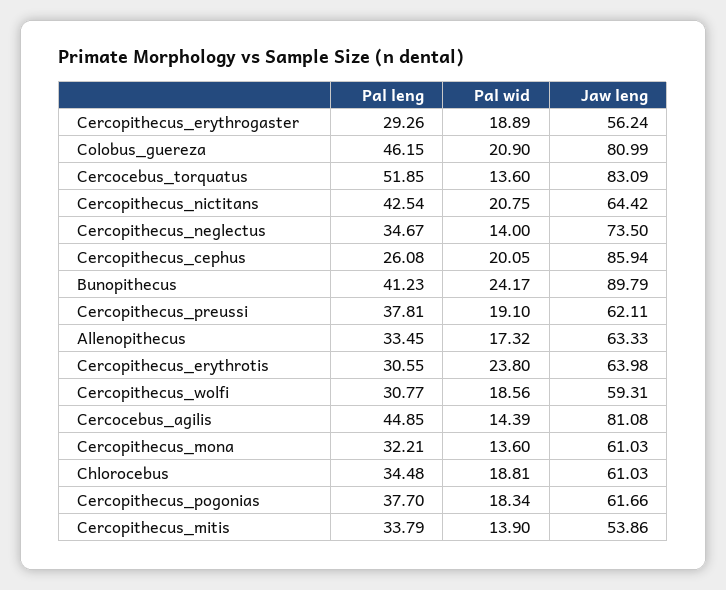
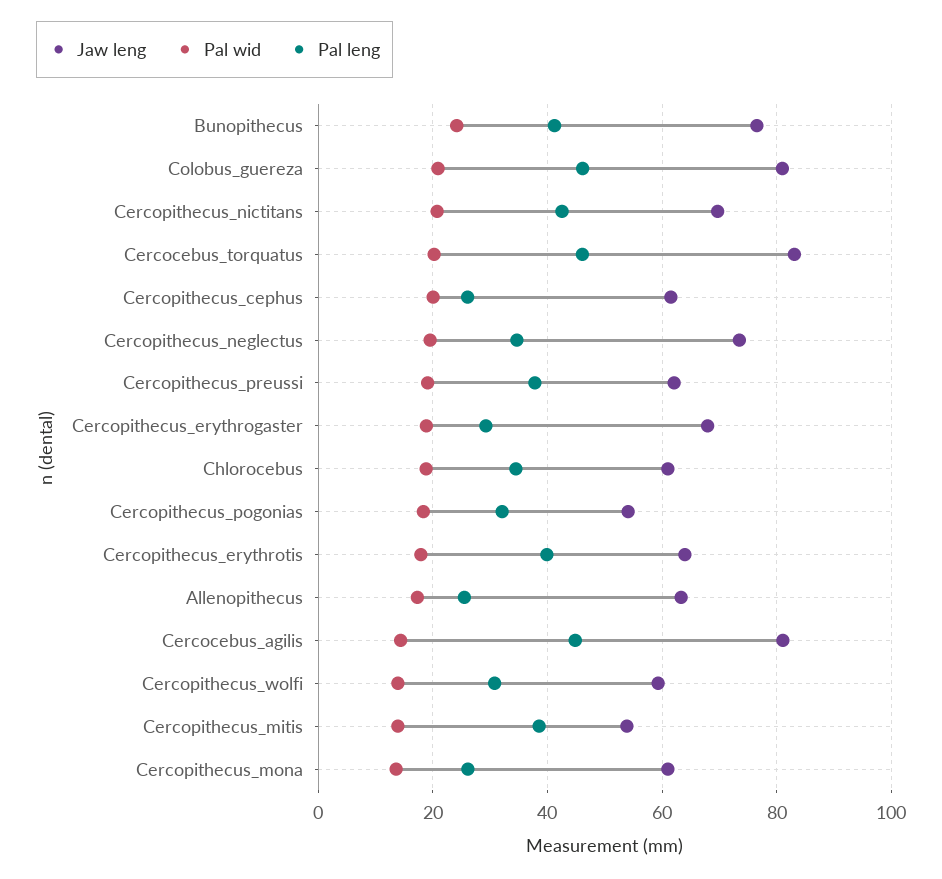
  {
    "Pal leng": {
      "Cercopithecus_erythrogaster": 29.26,
      "Colobus_guereza": 46.15,
-     "Cercocebus_torquatus": 51.85,
+     "Cercocebus_torquatus": 46,
      "Cercopithecus_nictitans": 42.54,
      "Cercopithecus_neglectus": 34.67,
      "Cercopithecus_cephus": 26.08,
      "Bunopithecus": 41.23,
      "Cercopithecus_preussi": 37.81,
-     "Allenopithecus": 33.45,
+     "Allenopithecus": 26,
-     "Cercopithecus_erythrotis": 30.55,
+     "Cercopithecus_erythrotis": 40,
      "Cercopithecus_wolfi": 30.77,
      "Cercocebus_agilis": 44.85,
-     "Cercopithecus_mona": 32.21,
+     "Cercopithecus_mona": 26,
      "Chlorocebus": 34.48,
-     "Cercopithecus_pogonias": 37.7,
+     "Cercopithecus_pogonias": 32,
-     "Cercopithecus_mitis": 33.79
+     "Cercopithecus_mitis": 38
    },
    "Pal wid": {
      "Cercopithecus_erythrogaster": 18.89,
      "Colobus_guereza": 20.9,
-     "Cercocebus_torquatus": 13.6,
+     "Cercocebus_torquatus": 20,
      "Cercopithecus_nictitans": 20.75,
-     "Cercopithecus_neglectus": 14,
+     "Cercopithecus_neglectus": 20,
      "Cercopithecus_cephus": 20.05,
      "Bunopithecus": 24.17,
      "Cercopithecus_preussi": 19.1,
      "Allenopithecus": 17.32,
-     "Cercopithecus_erythrotis": 23.8,
+     "Cercopithecus_erythrotis": 18,
-     "Cercopithecus_wolfi": 18.56,
+     "Cercopithecus_wolfi": 14,
      "Cercocebus_agilis": 14.39,
      "Cercopithecus_mona": 13.6,
      "Chlorocebus": 18.81,
      "Cercopithecus_pogonias": 18.34,
      "Cercopithecus_mitis": 13.9
    },
    "Jaw leng": {
-     "Cercopithecus_erythrogaster": 56.24,
+     "Cercopithecus_erythrogaster": 68,
      "Colobus_guereza": 80.99,
      "Cercocebus_torquatus": 83.09,
-     "Cercopithecus_nictitans": 64.42,
+     "Cercopithecus_nictitans": 70,
      "Cercopithecus_neglectus": 73.5,
-     "Cercopithecus_cephus": 85.94,
+     "Cercopithecus_cephus": 62,
-     "Bunopithecus": 89.79,
+     "Bunopithecus": 76,
      "Cercopithecus_preussi": 62.11,
      "Allenopithecus": 63.33,
      "Cercopithecus_erythrotis": 63.98,
      "Cercopithecus_wolfi": 59.31,
      "Cercocebus_agilis": 81.08,
      "Cercopithecus_mona": 61.03,
      "Chlorocebus": 61.03,
-     "Cercopithecus_pogonias": 61.66,
+     "Cercopithecus_pogonias": 54,
      "Cercopithecus_mitis": 53.86
    }
  }

